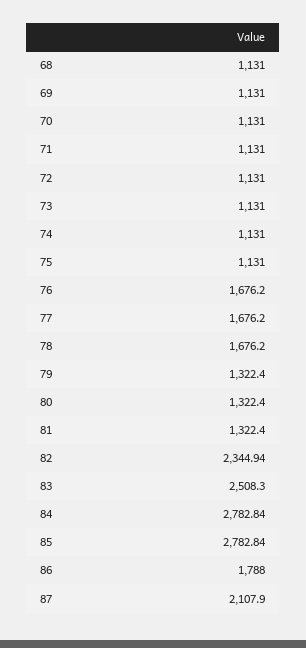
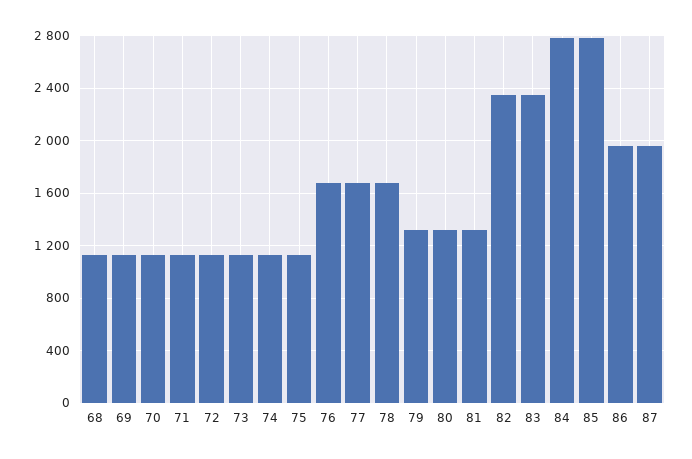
  {
    "68": 1131,
    "69": 1131,
    "70": 1131,
    "71": 1131,
    "72": 1131,
    "73": 1131,
    "74": 1131,
    "75": 1131,
    "76": 1676.2,
    "77": 1676.2,
    "78": 1676.2,
    "79": 1322.4,
    "80": 1322.4,
    "81": 1322.4,
    "82": 2344.94,
-   "83": 2508.3,
+   "83": 2350,
    "84": 2782.84,
    "85": 2782.84,
-   "86": 1788,
+   "86": 1950,
-   "87": 2107.9
+   "87": 1950
  }

